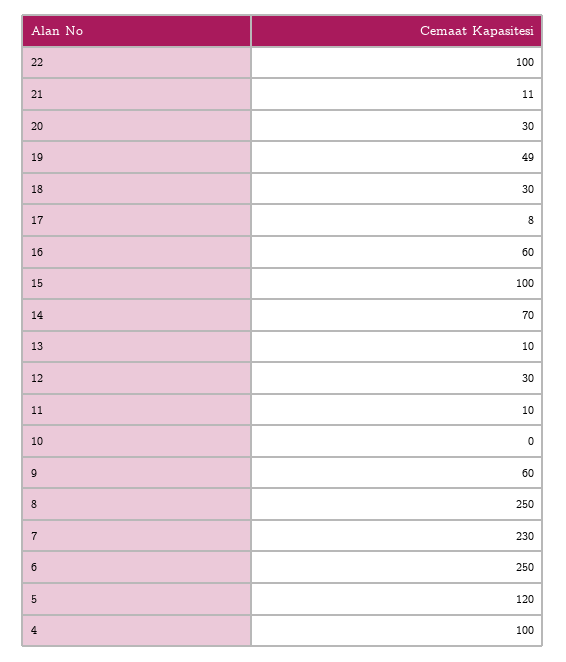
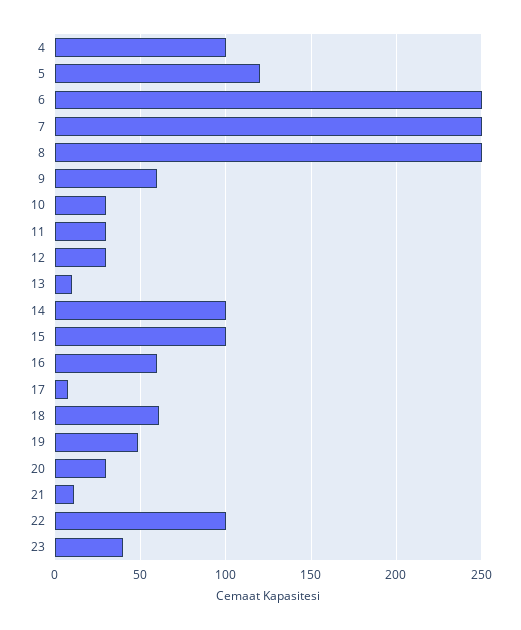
  {
    "22": 100,
    "21": 11,
    "20": 30,
    "19": 49,
-   "18": 30,
+   "18": 60,
    "17": 8,
    "16": 60,
    "15": 100,
-   "14": 70,
+   "14": 100,
    "13": 10,
    "12": 30,
-   "11": 10,
+   "11": 30,
-   "10": 0,
+   "10": 30,
    "9": 60,
    "8": 250,
-   "7": 230,
+   "7": 250,
    "6": 250,
    "5": 120,
-   "4": 100
+   "4": 100,
+   "23": 40
  }

